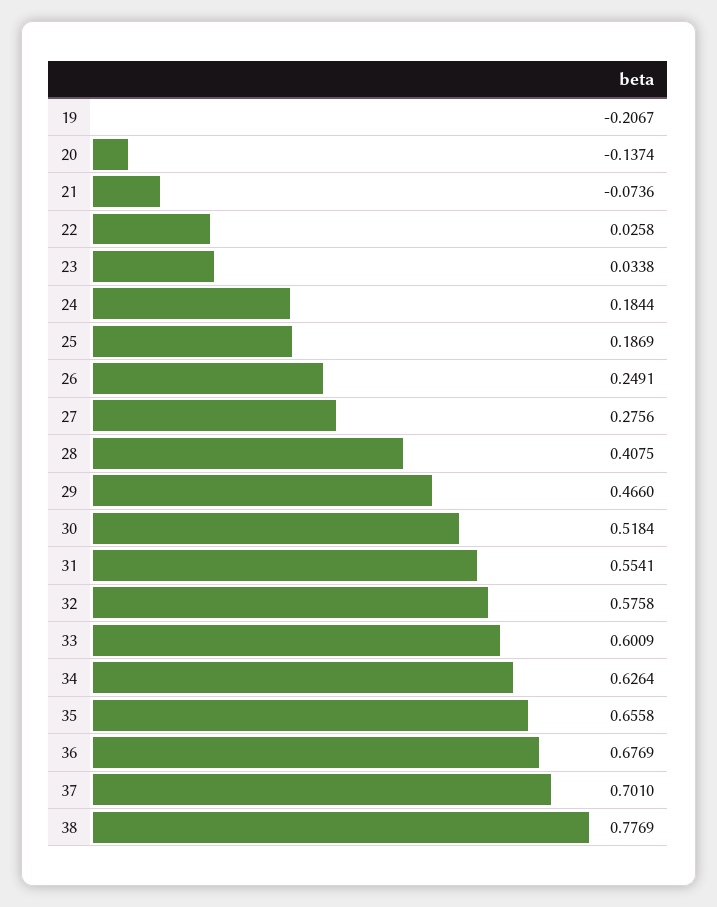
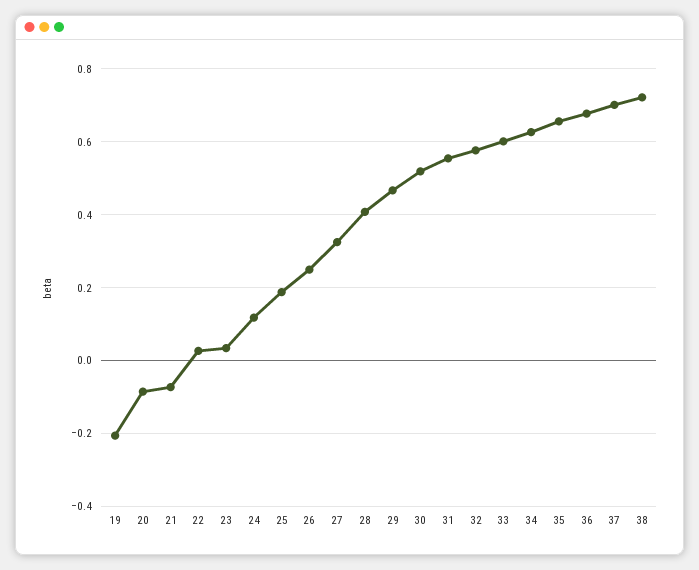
  {
    "19": -0.2067,
-   "20": -0.1374,
+   "20": -0.08,
    "21": -0.0736,
    "22": 0.0258,
    "23": 0.0338,
-   "24": 0.1844,
+   "24": 0.12,
    "25": 0.1869,
    "26": 0.2491,
-   "27": 0.2756,
+   "27": 0.32,
    "28": 0.4075,
    "29": 0.466,
    "30": 0.5184,
    "31": 0.5541,
    "32": 0.5758,
    "33": 0.6009,
    "34": 0.6264,
    "35": 0.6558,
    "36": 0.6769,
    "37": 0.701,
-   "38": 0.7769
+   "38": 0.72
  }

